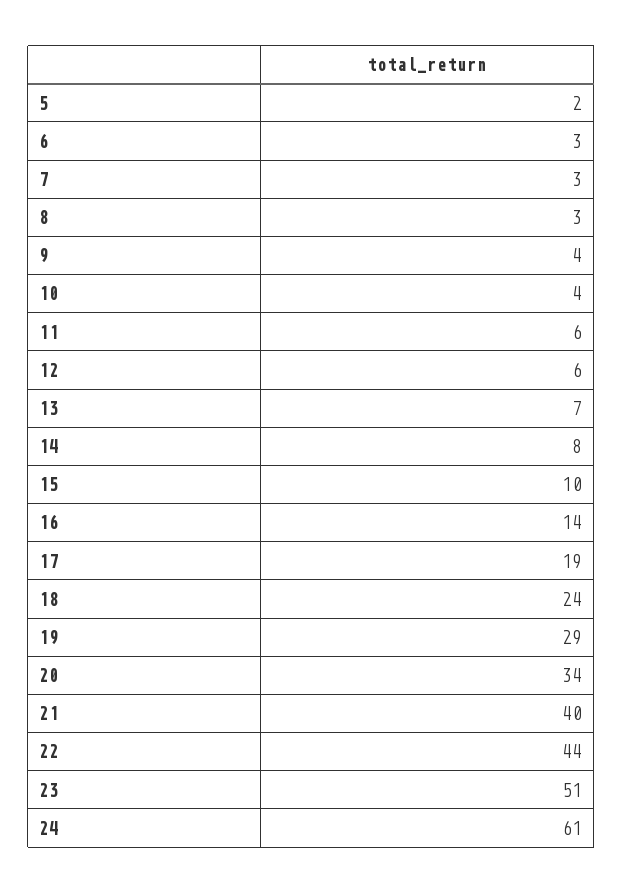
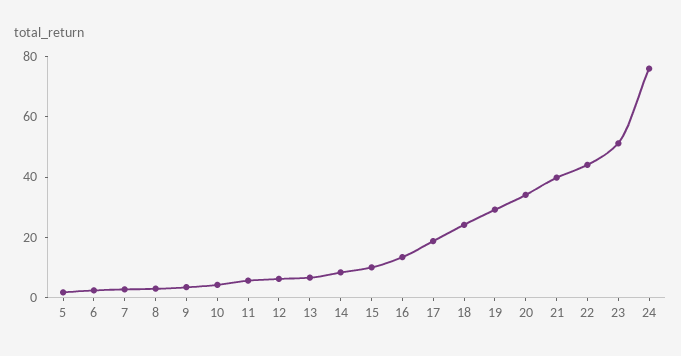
  {
    "5": 2,
    "6": 3,
    "7": 3,
    "8": 3,
    "9": 4,
    "10": 4,
    "11": 6,
    "12": 6,
    "13": 7,
    "14": 8,
    "15": 10,
    "16": 14,
    "17": 19,
    "18": 24,
    "19": 29,
    "20": 34,
    "21": 40,
    "22": 44,
    "23": 51,
-   "24": 61
+   "24": 75
  }

